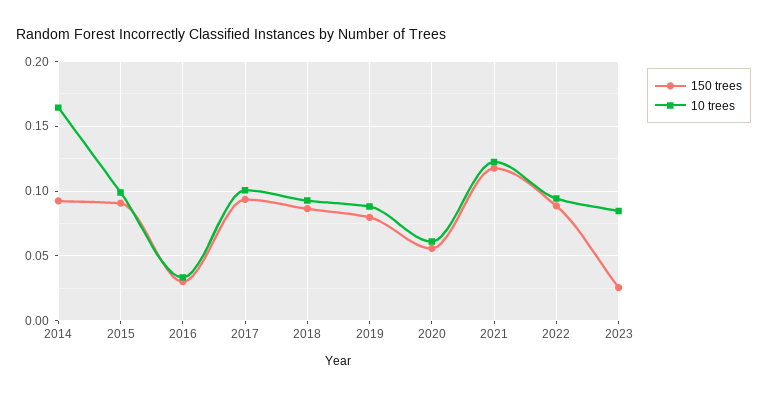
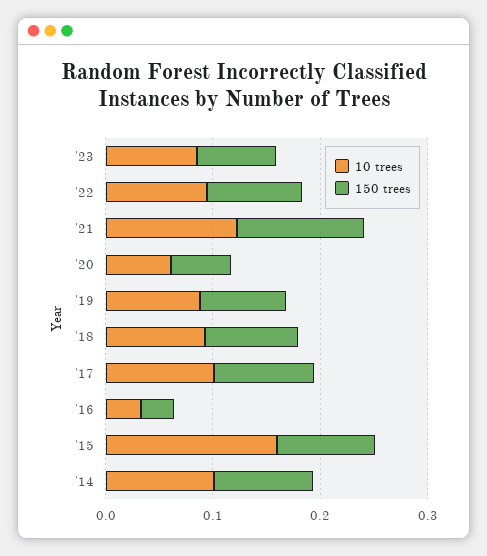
  {
    "150 trees": {
      "2014": 0.09,
      "2015": 0.09,
      "2016": 0.03,
      "2017": 0.095,
      "2018": 0.085,
      "2019": 0.08,
      "2020": 0.055,
      "2021": 0.12,
      "2022": 0.09,
-     "2023": 0.025
+     "2023": 0.08
    },
    "10 trees": {
-     "2014": 0.165,
+     "2014": 0.1,
-     "2015": 0.1,
+     "2015": 0.16,
      "2016": 0.035,
      "2017": 0.1,
      "2018": 0.095,
      "2019": 0.09,
      "2020": 0.06,
      "2021": 0.125,
      "2022": 0.095,
      "2023": 0.085
    }
  }

